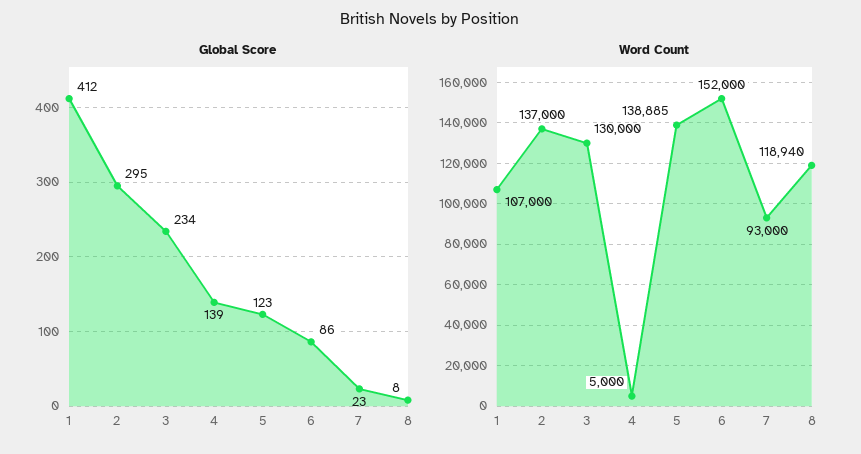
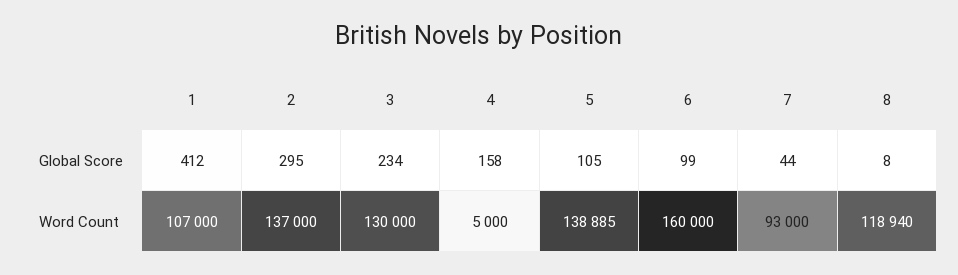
  {
    "Global Score": {
      "1": 412,
      "2": 295,
      "3": 234,
-     "4": 139,
+     "4": 158,
-     "5": 123,
+     "5": 105,
-     "6": 86,
+     "6": 99,
-     "7": 23,
+     "7": 44,
      "8": 8
    },
    "Word Count": {
      "1": 107000,
      "2": 137000,
      "3": 130000,
      "4": 5000,
      "5": 138885,
-     "6": 152000,
+     "6": 160000,
      "7": 93000,
      "8": 118940
    }
  }

